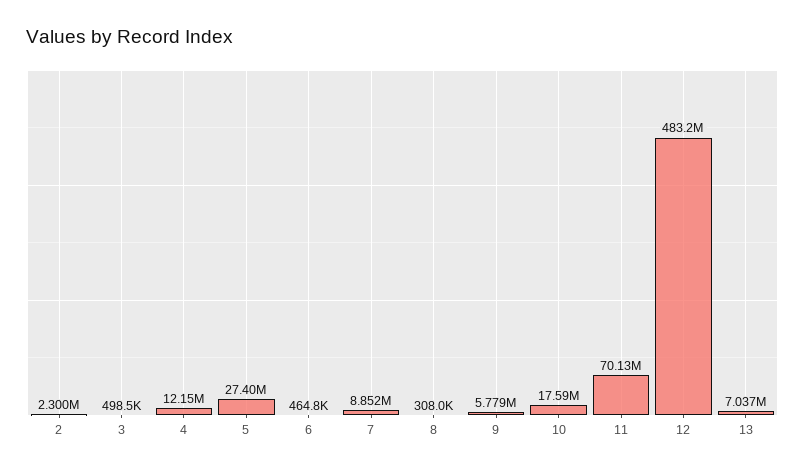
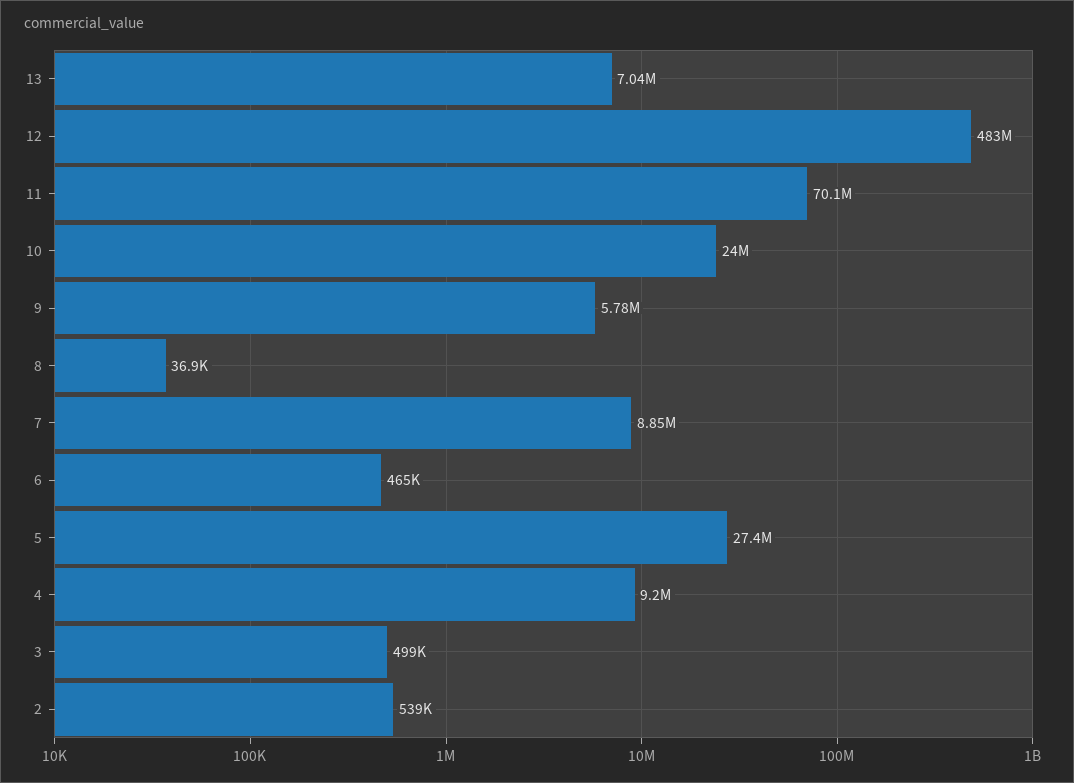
  {
-   "2": 2300000,
+   "2": 539000,
    "3": 498500,
-   "4": 12150000,
+   "4": 9200000,
    "5": 27400000,
    "6": 464800,
    "7": 8852000,
-   "8": 308000,
+   "8": 36900,
    "9": 5779000,
-   "10": 17590000,
+   "10": 24000000,
    "11": 70130000,
    "12": 483200000,
    "13": 7037000
  }

